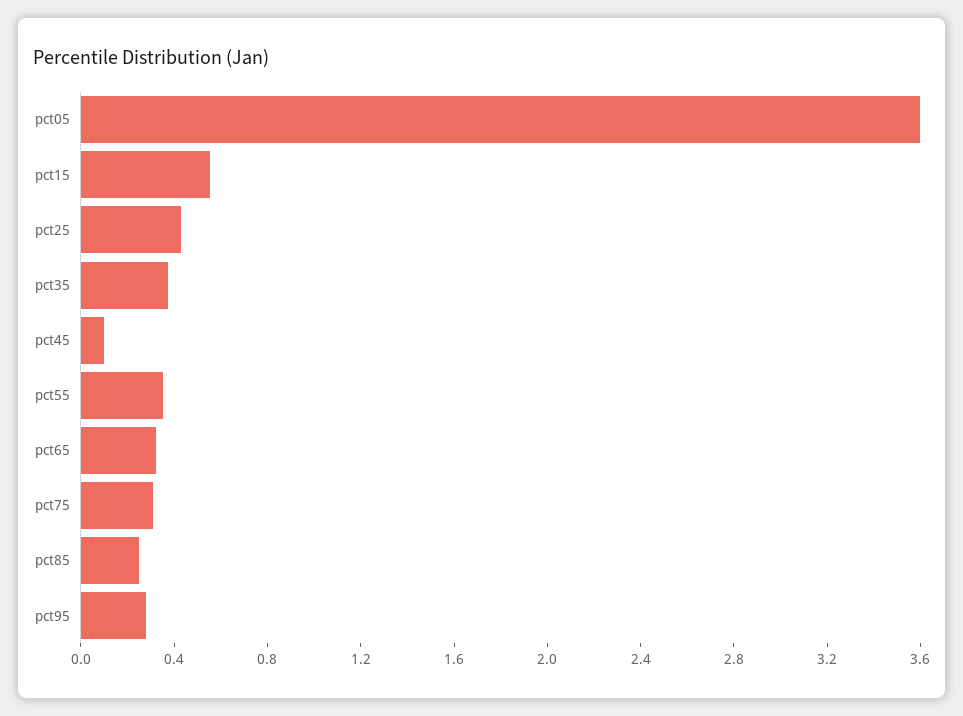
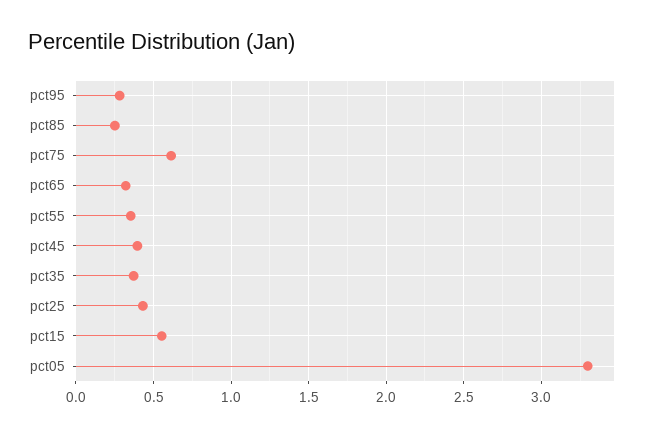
  {
-   "pct05": 3.6,
+   "pct05": 3.3,
    "pct15": 0.55,
    "pct25": 0.45,
    "pct35": 0.35,
-   "pct45": 0.1,
+   "pct45": 0.4,
    "pct55": 0.35,
    "pct65": 0.3,
-   "pct75": 0.3,
+   "pct75": 0.6,
    "pct85": 0.25,
    "pct95": 0.3
  }

